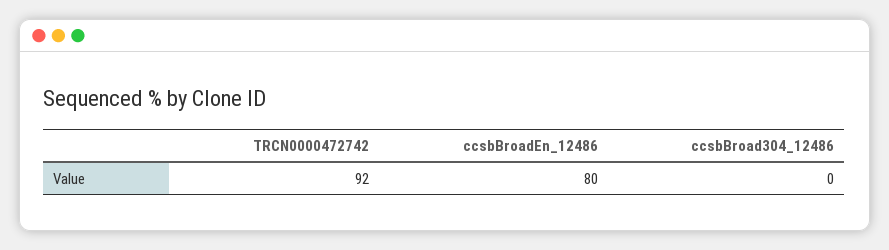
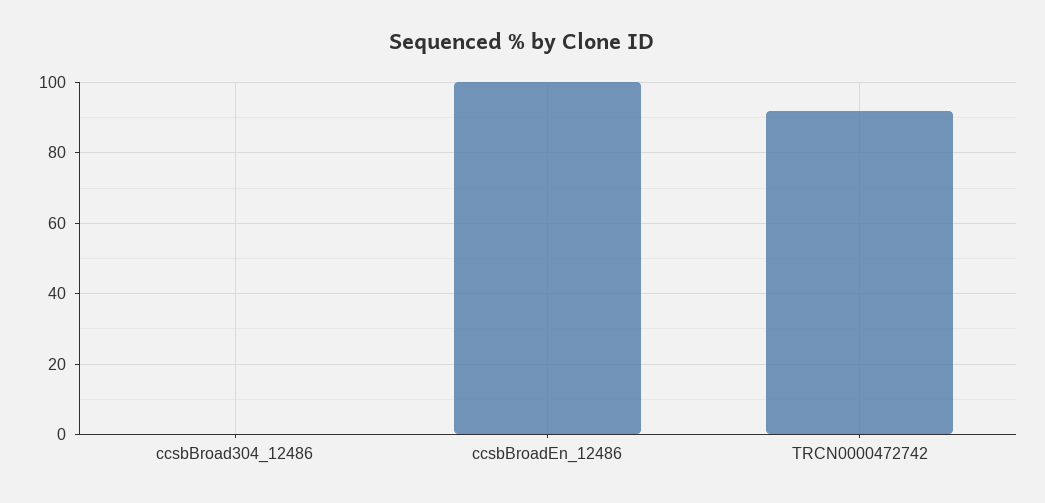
  {
    "TRCN0000472742": 92,
-   "ccsbBroadEn_12486": 80,
+   "ccsbBroadEn_12486": 100,
    "ccsbBroad304_12486": 0
  }

